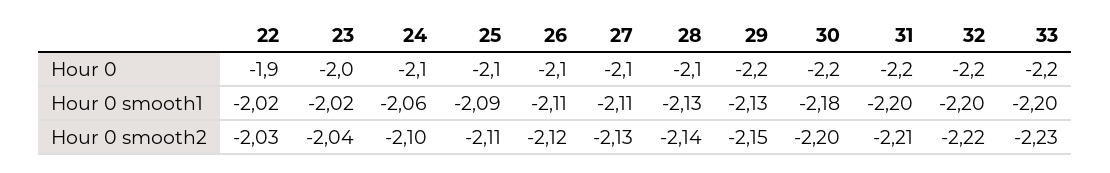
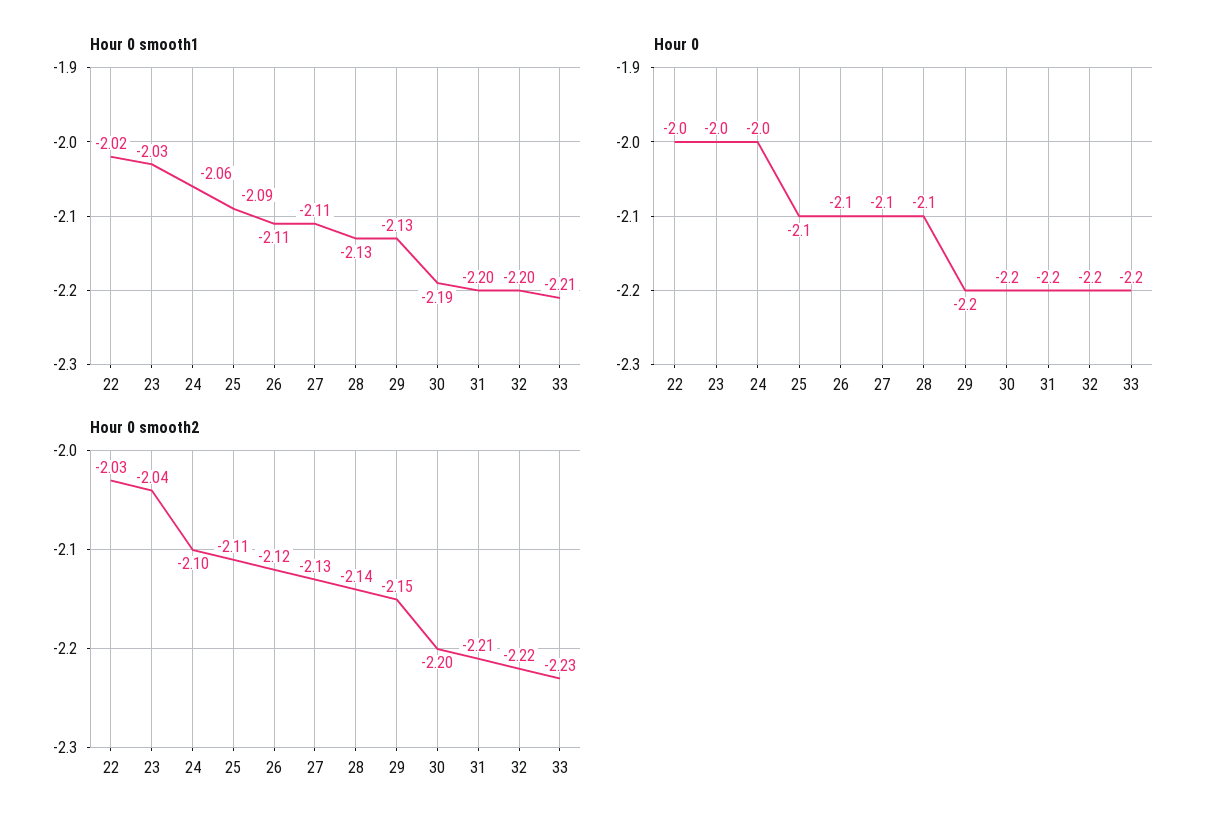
  {
    "Hour 0": {
-     "22": -1.9,
+     "22": -2,
      "23": -2,
-     "24": -2.1,
+     "24": -2,
      "25": -2.1,
      "26": -2.1,
      "27": -2.1,
      "28": -2.1,
      "29": -2.2,
      "30": -2.2,
      "31": -2.2,
      "32": -2.2,
      "33": -2.2
    },
    "Hour 0 smooth1": {
      "22": -2.02,
-     "23": -2.02,
+     "23": -2.03,
      "24": -2.06,
      "25": -2.09,
      "26": -2.11,
      "27": -2.11,
      "28": -2.13,
      "29": -2.13,
-     "30": -2.18,
+     "30": -2.19,
      "31": -2.2,
      "32": -2.2,
-     "33": -2.2
+     "33": -2.21
    },
    "Hour 0 smooth2": {
      "22": -2.03,
      "23": -2.04,
      "24": -2.1,
      "25": -2.11,
      "26": -2.12,
      "27": -2.13,
      "28": -2.14,
      "29": -2.15,
      "30": -2.2,
      "31": -2.21,
      "32": -2.22,
      "33": -2.23
    }
  }

